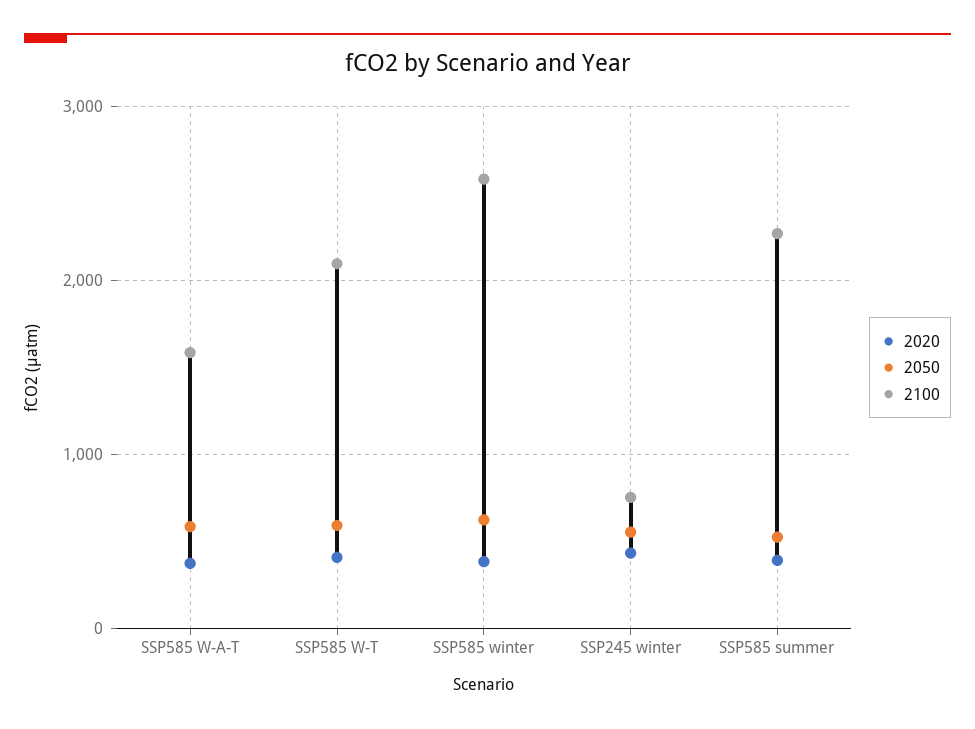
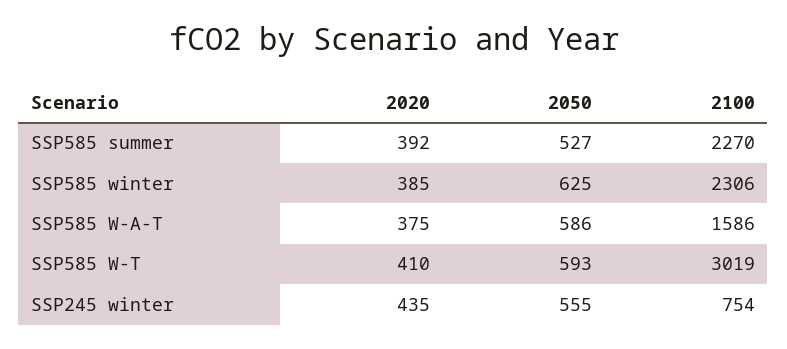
  {
    "2020": {
      "SSP585 W-A-T": 375,
      "SSP585 W-T": 410,
      "SSP585 winter": 385,
      "SSP245 winter": 435,
      "SSP585 summer": 392
    },
    "2050": {
      "SSP585 W-A-T": 586,
      "SSP585 W-T": 593,
      "SSP585 winter": 625,
      "SSP245 winter": 555,
      "SSP585 summer": 527
    },
    "2100": {
      "SSP585 W-A-T": 1586,
-     "SSP585 W-T": 2100,
+     "SSP585 W-T": 3019,
-     "SSP585 winter": 2600,
+     "SSP585 winter": 2306,
      "SSP245 winter": 754,
      "SSP585 summer": 2270
    }
  }

